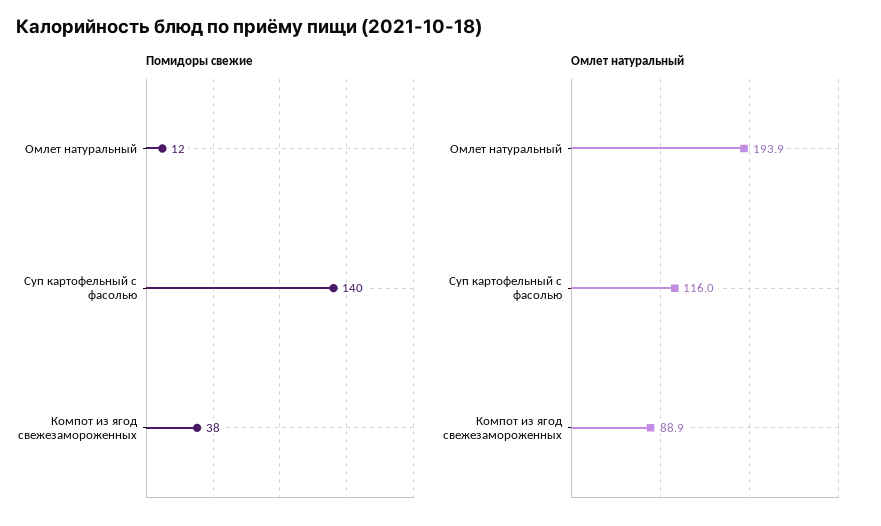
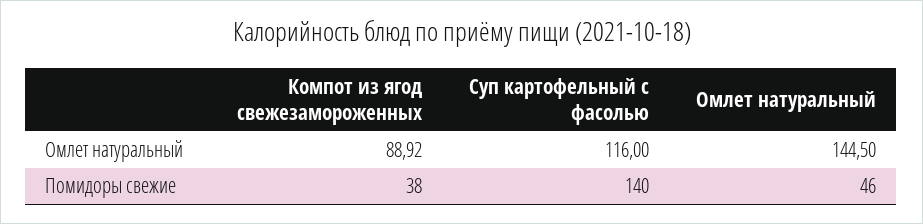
  {
    "Помидоры свежие": {
-     "Омлет натуральный": 12,
+     "Омлет натуральный": 46,
      "Суп картофельный с фасолью": 140,
      "Компот из ягод свежезамороженных": 38
    },
    "Омлет натуральный": {
-     "Омлет натуральный": 193.9,
+     "Омлет натуральный": 144.5,
      "Суп картофельный с фасолью": 116,
      "Компот из ягод свежезамороженных": 88.92
    }
  }

